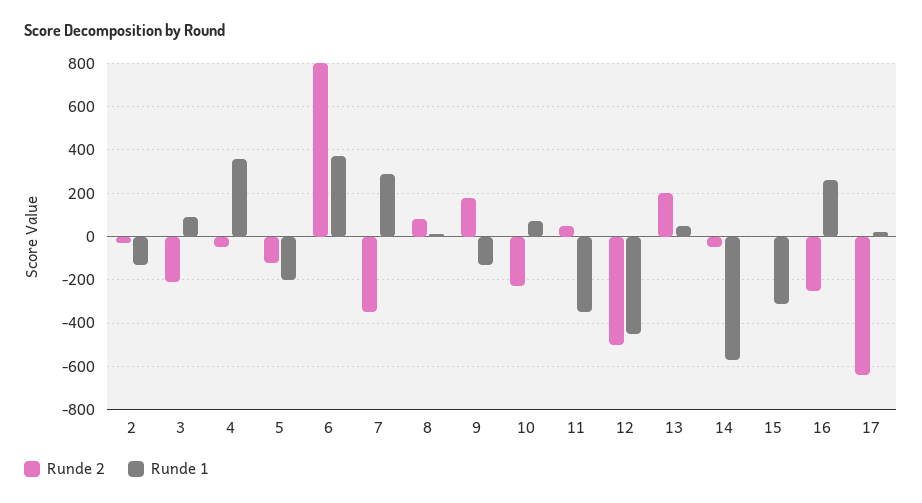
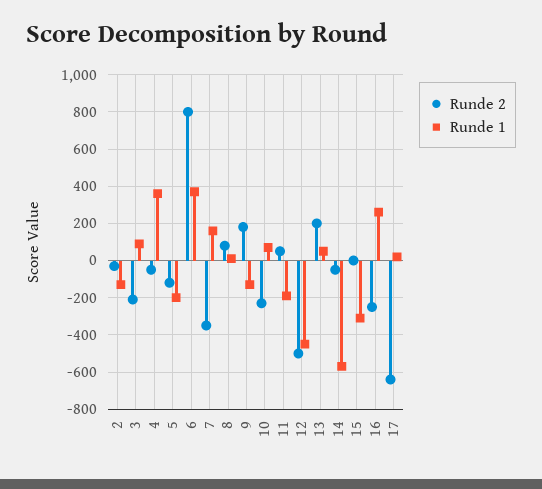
  {
    "Runde 2": {
      "2": -50,
      "3": -200,
      "4": -50,
      "5": -100,
      "6": 800,
      "7": -350,
      "8": 100,
      "9": 200,
      "10": -250,
      "11": 50,
      "12": -500,
      "13": 200,
      "14": -50,
      "15": 0,
      "16": -250,
      "17": -650
    },
    "Runde 1": {
      "2": -150,
      "3": 100,
      "4": 350,
      "5": -200,
      "6": 350,
-     "7": 300,
+     "7": 150,
      "8": 0,
      "9": -150,
      "10": 50,
-     "11": -350,
+     "11": -200,
      "12": -450,
      "13": 50,
      "14": -550,
      "15": -300,
      "16": 250,
      "17": 0
    }
  }

